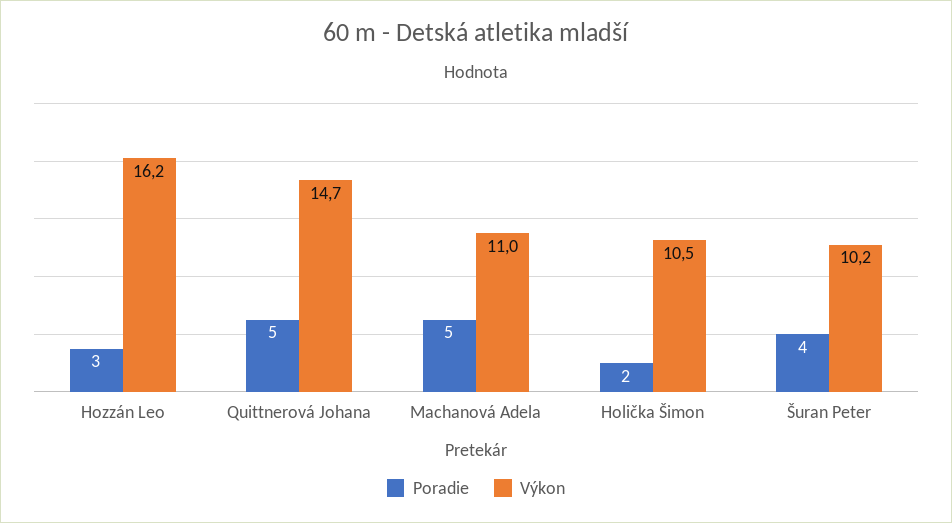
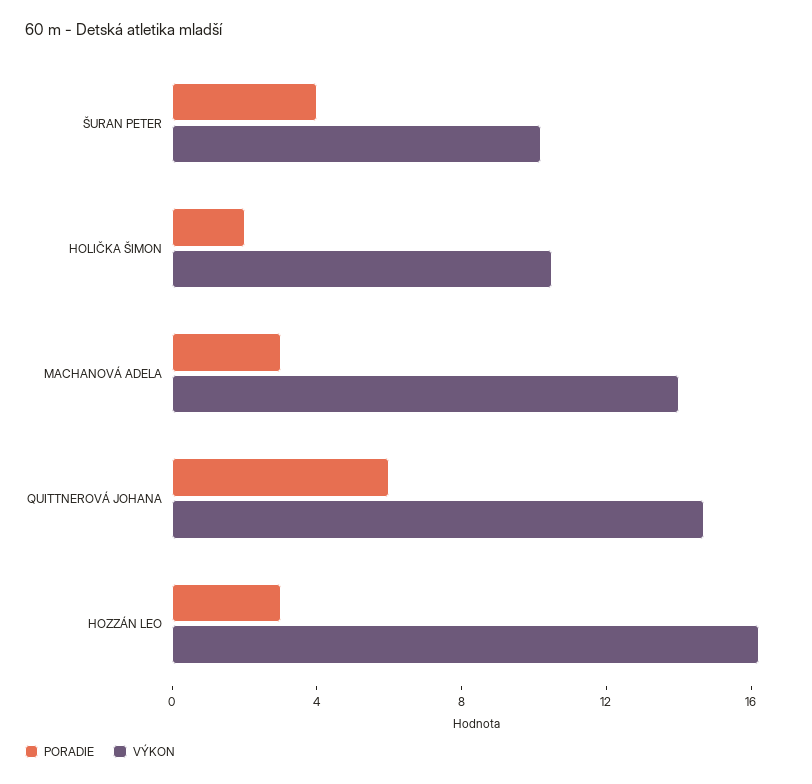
  {
    "Poradie": {
      "Hozzán Leo": 3,
-     "Quittnerová Johana": 5,
+     "Quittnerová Johana": 6,
-     "Machanová Adela": 5,
+     "Machanová Adela": 3,
      "Holička Šimon": 2,
      "Šuran Peter": 4
    },
    "Výkon": {
      "Hozzán Leo": 16.2,
      "Quittnerová Johana": 14.7,
-     "Machanová Adela": 11,
+     "Machanová Adela": 14,
      "Holička Šimon": 10.5,
      "Šuran Peter": 10.2
    }
  }

